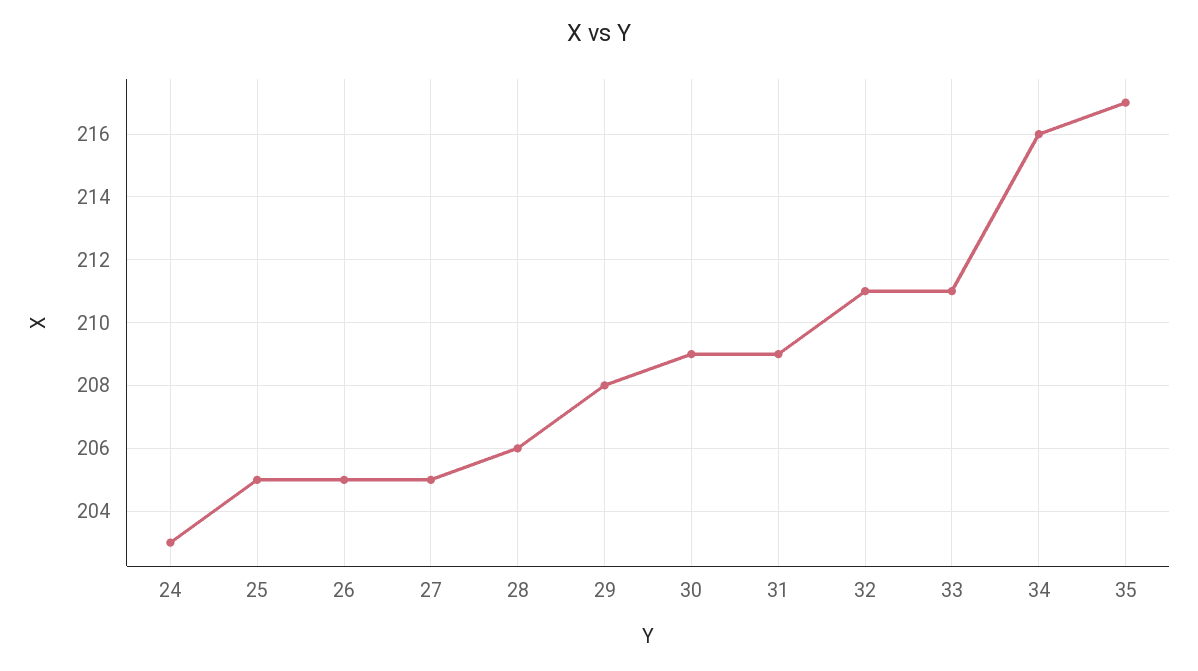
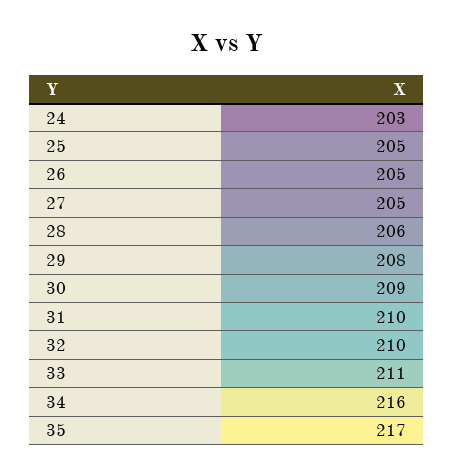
  {
    "24": 203,
    "25": 205,
    "26": 205,
    "27": 205,
    "28": 206,
    "29": 208,
    "30": 209,
-   "31": 209,
+   "31": 210,
-   "32": 211,
+   "32": 210,
    "33": 211,
    "34": 216,
    "35": 217
  }

